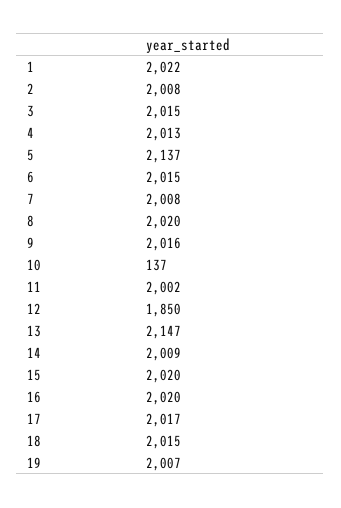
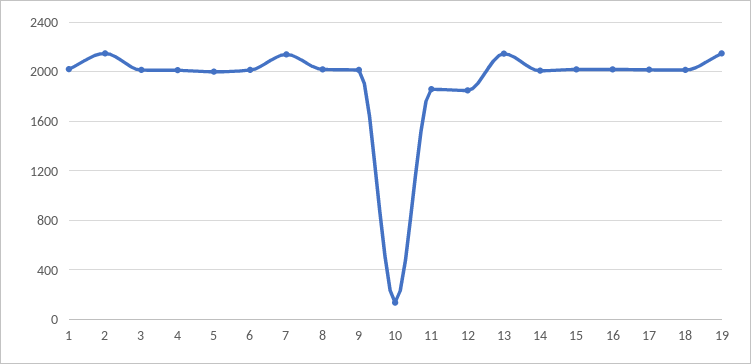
  {
    "1": 2022,
-   "2": 2008,
+   "2": 2150,
    "3": 2015,
    "4": 2013,
-   "5": 2137,
+   "5": 2000,
    "6": 2015,
-   "7": 2008,
+   "7": 2150,
    "8": 2020,
    "9": 2016,
    "10": 137,
-   "11": 2002,
+   "11": 1850,
    "12": 1850,
    "13": 2147,
    "14": 2009,
    "15": 2020,
    "16": 2020,
    "17": 2017,
    "18": 2015,
-   "19": 2007
+   "19": 2150
  }

